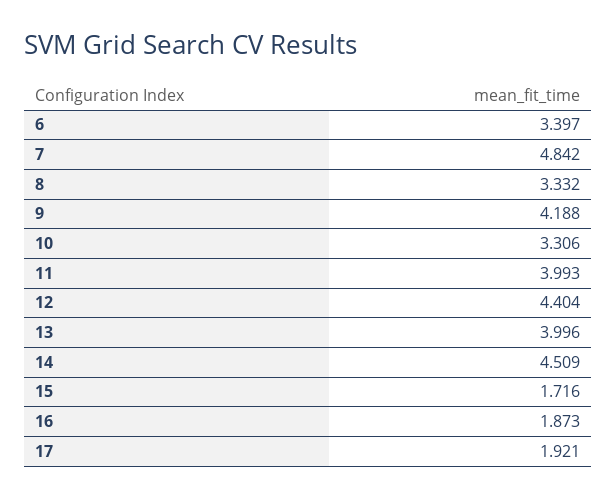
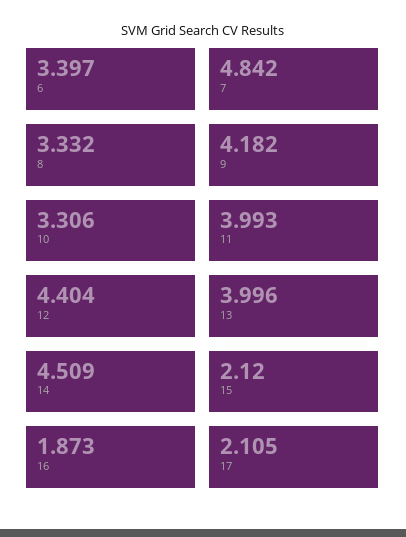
  {
    "6": 3.397,
    "7": 4.842,
    "8": 3.332,
-   "9": 4.188,
+   "9": 4.182,
    "10": 3.306,
    "11": 3.993,
    "12": 4.404,
    "13": 3.996,
    "14": 4.509,
-   "15": 1.716,
+   "15": 2.12,
    "16": 1.873,
-   "17": 1.921
+   "17": 2.105
  }

